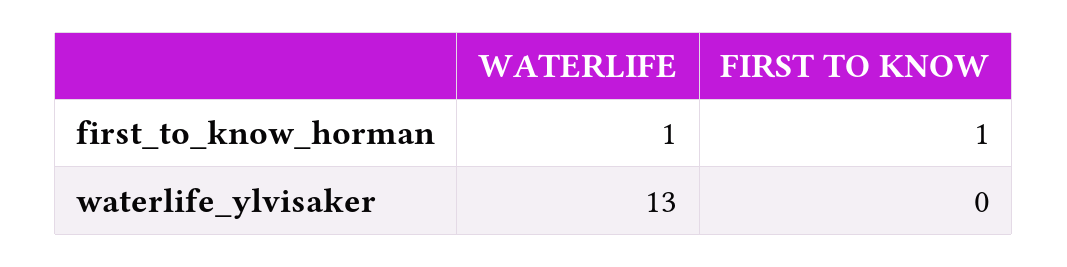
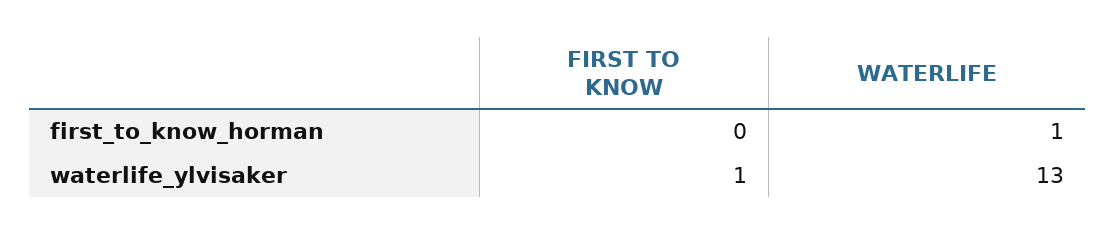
  {
    "WATERLIFE": {
      "first_to_know_horman": 1,
      "waterlife_ylvisaker": 13
    },
    "FIRST TO KNOW": {
-     "first_to_know_horman": 1,
+     "first_to_know_horman": 0,
-     "waterlife_ylvisaker": 0
+     "waterlife_ylvisaker": 1
    }
  }

